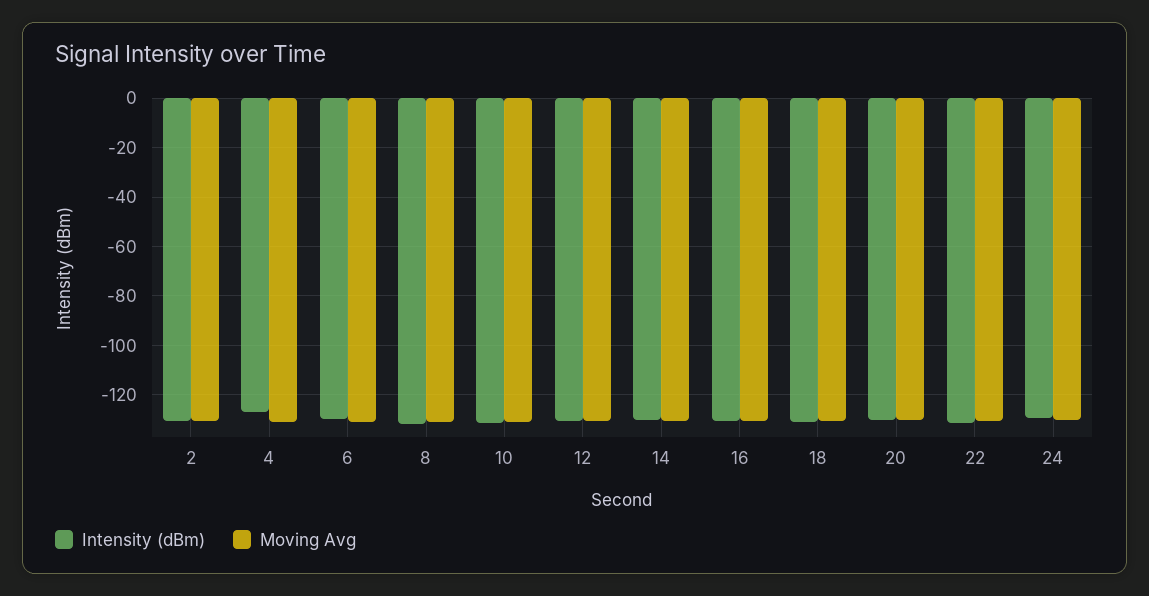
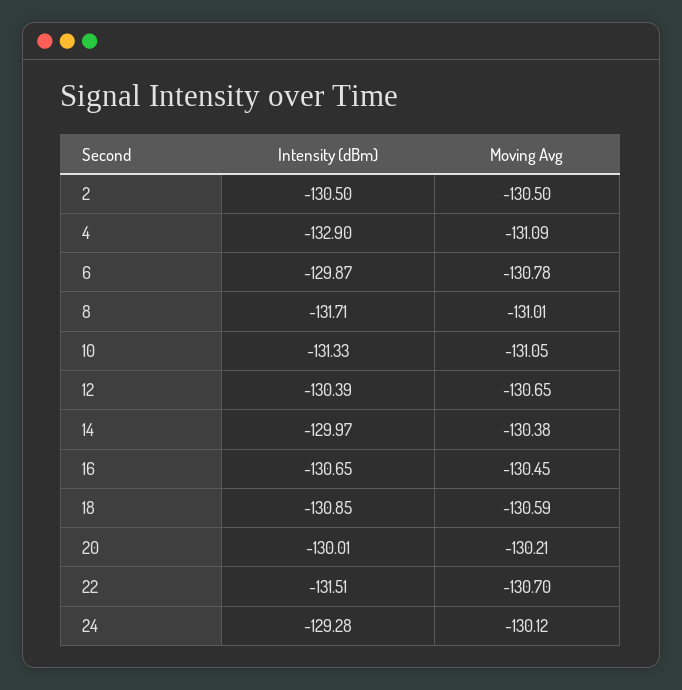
  {
    "Intensity (dBm)": {
      "2": -130.5,
-     "4": -127.5,
+     "4": -132.9,
      "6": -129.87,
      "8": -131.71,
      "10": -131.33,
      "12": -130.39,
      "14": -129.97,
      "16": -130.65,
      "18": -130.85,
      "20": -130.01,
      "22": -131.51,
      "24": -129.28
    },
    "Moving Avg": {
      "2": -130.5,
      "4": -131.09,
      "6": -130.78,
      "8": -131.01,
      "10": -131.05,
      "12": -130.65,
      "14": -130.38,
      "16": -130.45,
      "18": -130.59,
      "20": -130.21,
      "22": -130.7,
      "24": -130.12
    }
  }

